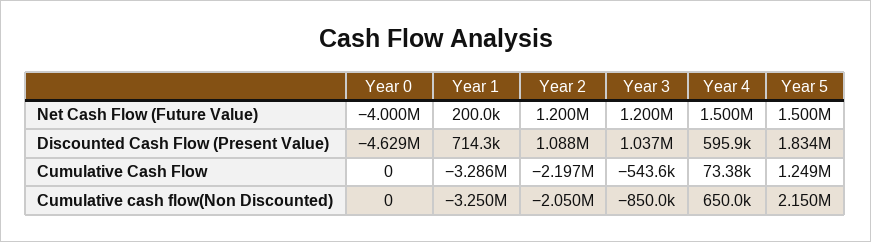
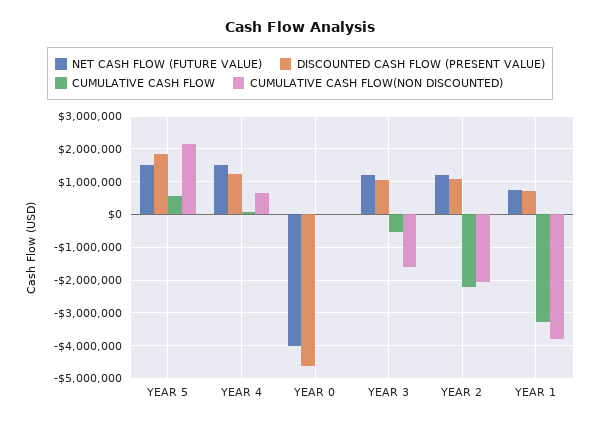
  {
    "Net Cash Flow (Future Value)": {
      "Year 0": -4000000,
-     "Year 1": 200000,
+     "Year 1": 800000,
      "Year 2": 1200000,
      "Year 3": 1200000,
      "Year 4": 1500000,
      "Year 5": 1500000
    },
    "Discounted Cash Flow (Present Value)": {
      "Year 0": -4629000,
      "Year 1": 714300,
      "Year 2": 1088000,
      "Year 3": 1037000,
-     "Year 4": 595900,
+     "Year 4": 1200000,
      "Year 5": 1834000
    },
    "Cumulative Cash Flow": {
      "Year 0": 0,
      "Year 1": -3286000,
      "Year 2": -2197000,
      "Year 3": -543600,
      "Year 4": 73380,
-     "Year 5": 1249000
+     "Year 5": 600000
    },
    "Cumulative cash flow(Non Discounted)": {
      "Year 0": 0,
-     "Year 1": -3250000,
+     "Year 1": -3800000,
      "Year 2": -2050000,
-     "Year 3": -850000,
+     "Year 3": -1600000,
      "Year 4": 650000,
      "Year 5": 2150000
    }
  }

